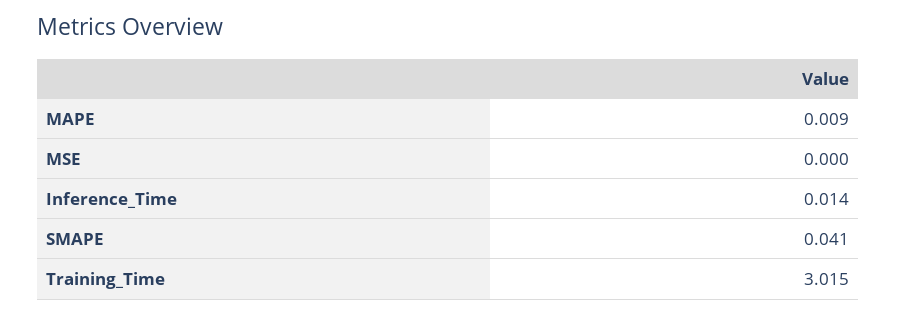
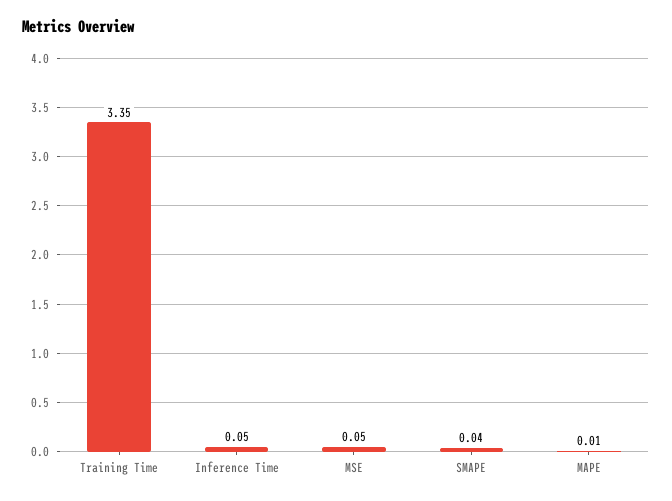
  {
    "MAPE": 0.009,
-   "MSE": 0,
+   "MSE": 0.05,
-   "Inference_Time": 0.014,
+   "Inference_Time": 0.05,
    "SMAPE": 0.041,
-   "Training_Time": 3.015
+   "Training_Time": 3.35
  }

